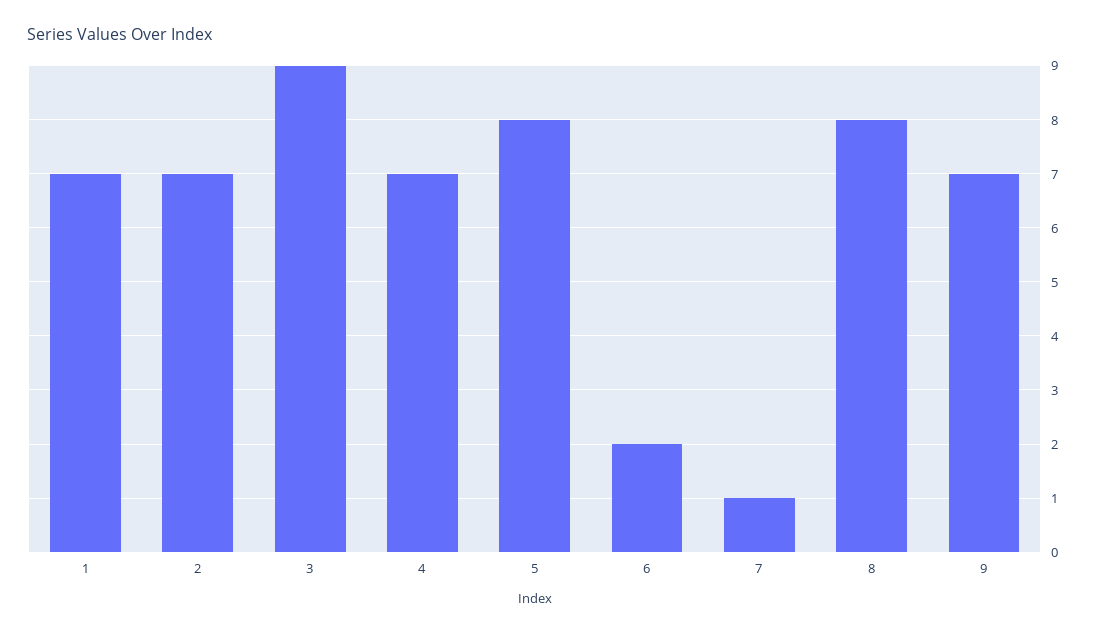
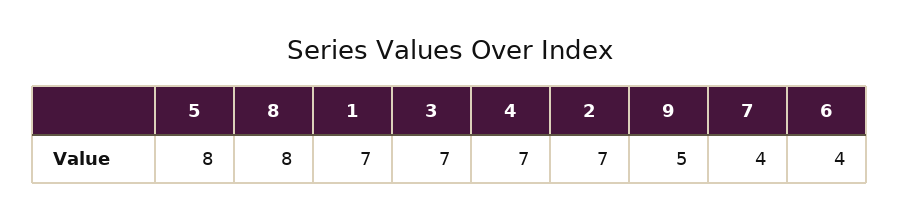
  {
    "1": 7,
    "2": 7,
-   "3": 9,
+   "3": 7,
    "4": 7,
    "5": 8,
-   "6": 2,
+   "6": 4,
-   "7": 1,
+   "7": 4,
    "8": 8,
-   "9": 7
+   "9": 5
  }

